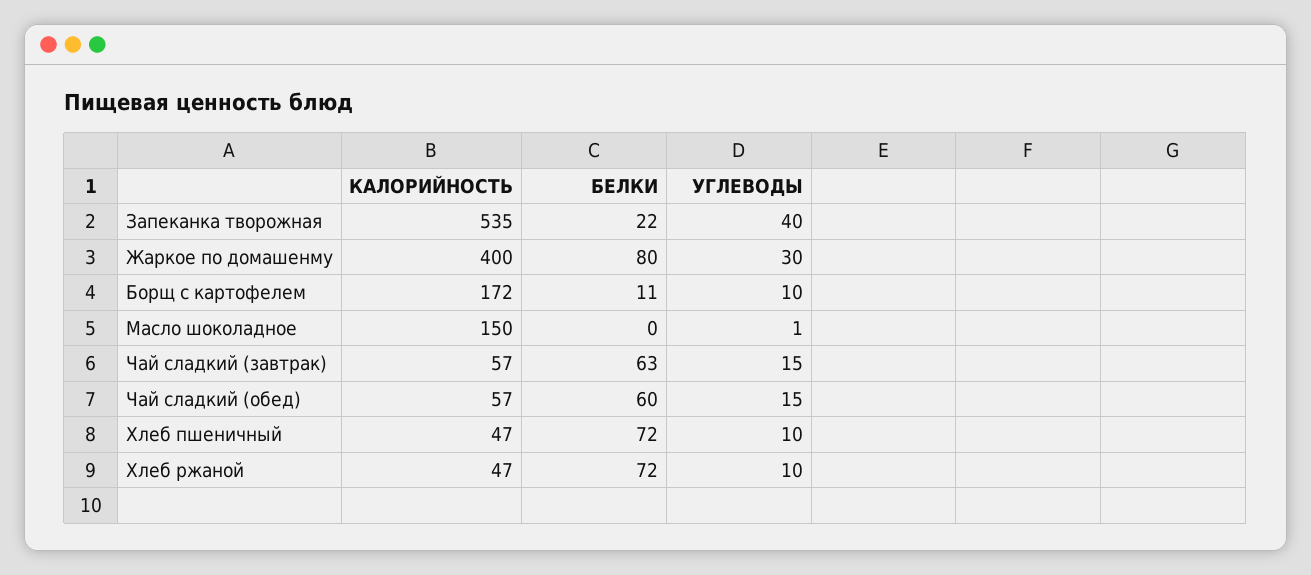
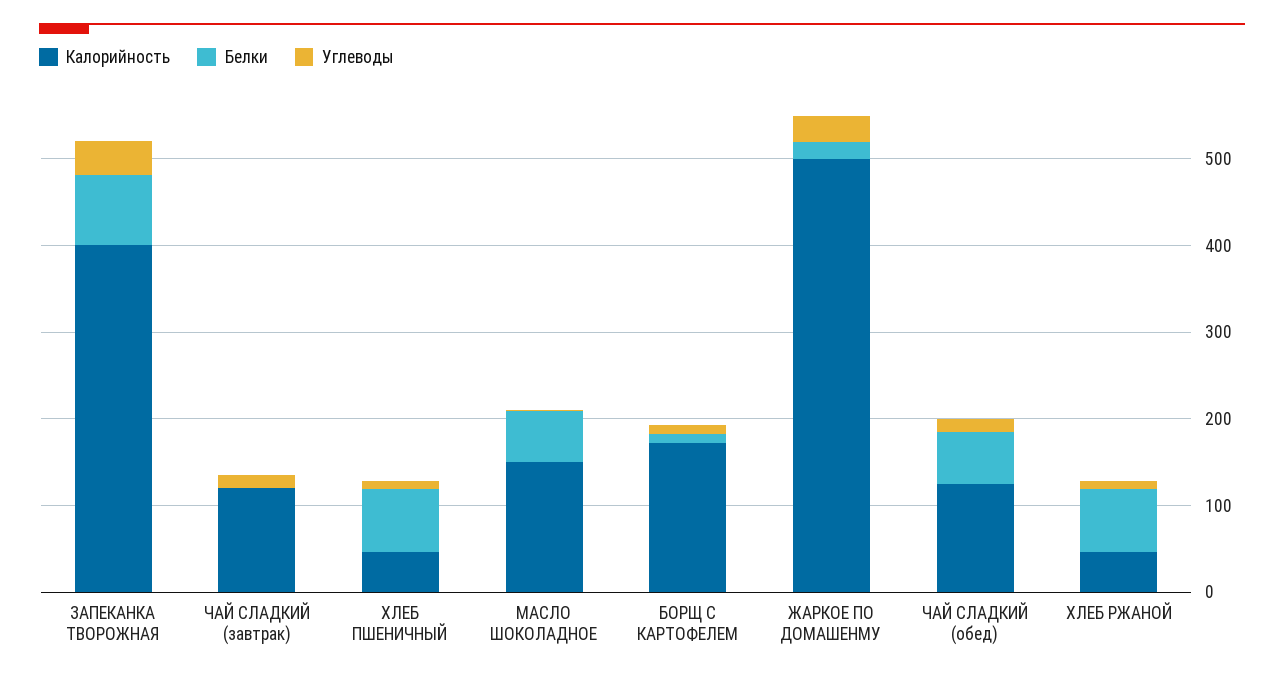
  {
    "КАЛОРИЙНОСТЬ": {
-     "Запеканка творожная": 535,
+     "Запеканка творожная": 400,
-     "Жаркое по домашенму": 400,
+     "Жаркое по домашенму": 500,
      "Борщ с картофелем": 172,
      "Масло шоколадное": 150,
-     "Чай сладкий (завтрак)": 57,
+     "Чай сладкий (завтрак)": 120,
-     "Чай сладкий (обед)": 57,
+     "Чай сладкий (обед)": 120,
      "Хлеб пшеничный": 47,
      "Хлеб ржаной": 47
    },
    "БЕЛКИ": {
-     "Запеканка творожная": 22,
+     "Запеканка творожная": 80,
-     "Жаркое по домашенму": 80,
+     "Жаркое по домашенму": 20,
      "Борщ с картофелем": 11,
-     "Масло шоколадное": 0,
+     "Масло шоколадное": 60,
-     "Чай сладкий (завтрак)": 63,
+     "Чай сладкий (завтрак)": 0,
      "Чай сладкий (обед)": 60,
      "Хлеб пшеничный": 72,
      "Хлеб ржаной": 72
    },
    "УГЛЕВОДЫ": {
      "Запеканка творожная": 40,
      "Жаркое по домашенму": 30,
      "Борщ с картофелем": 10,
      "Масло шоколадное": 1,
      "Чай сладкий (завтрак)": 15,
      "Чай сладкий (обед)": 15,
      "Хлеб пшеничный": 10,
      "Хлеб ржаной": 10
    }
  }

